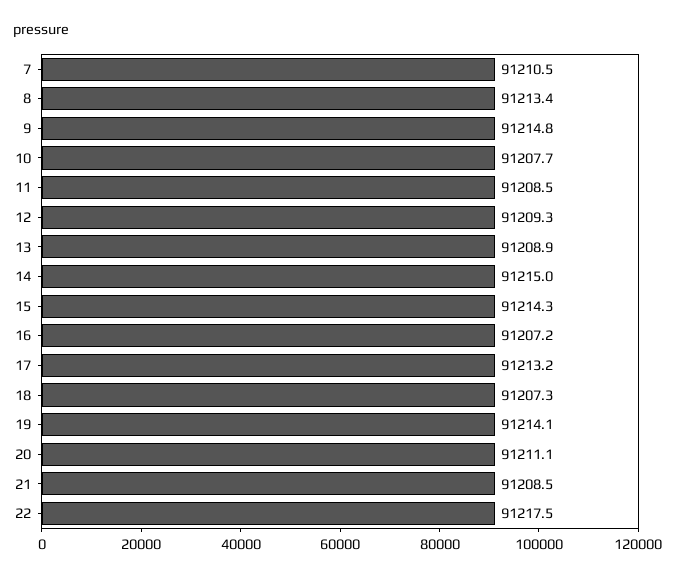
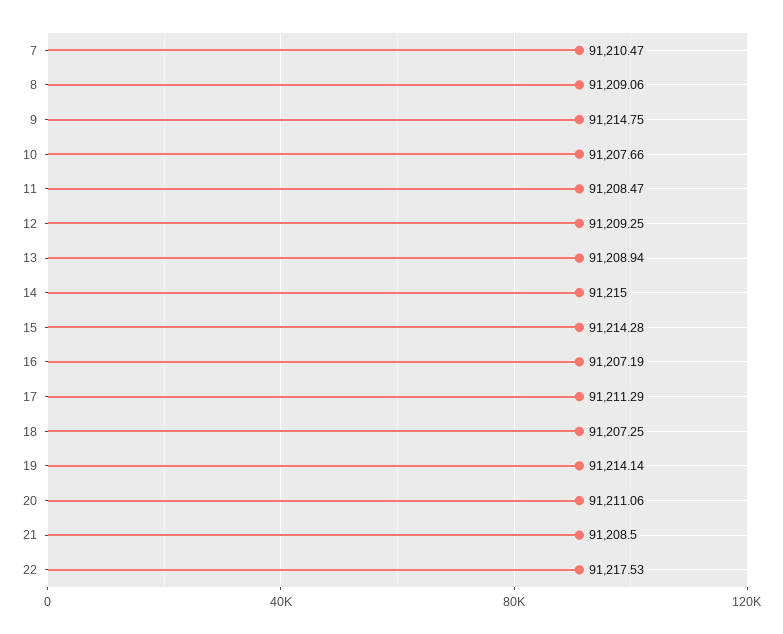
  {
    "7": 91210.47,
-   "8": 91213.4,
+   "8": 91209.06,
    "9": 91214.75,
    "10": 91207.66,
    "11": 91208.47,
    "12": 91209.25,
    "13": 91208.94,
    "14": 91215,
    "15": 91214.28,
    "16": 91207.19,
-   "17": 91213.2,
+   "17": 91211.29,
    "18": 91207.25,
    "19": 91214.14,
    "20": 91211.06,
    "21": 91208.5,
    "22": 91217.53
  }

